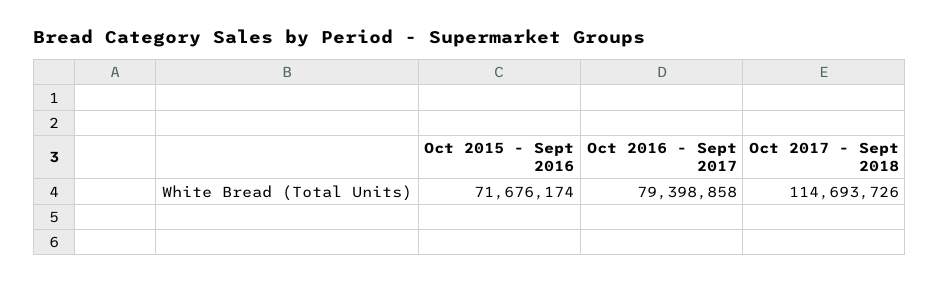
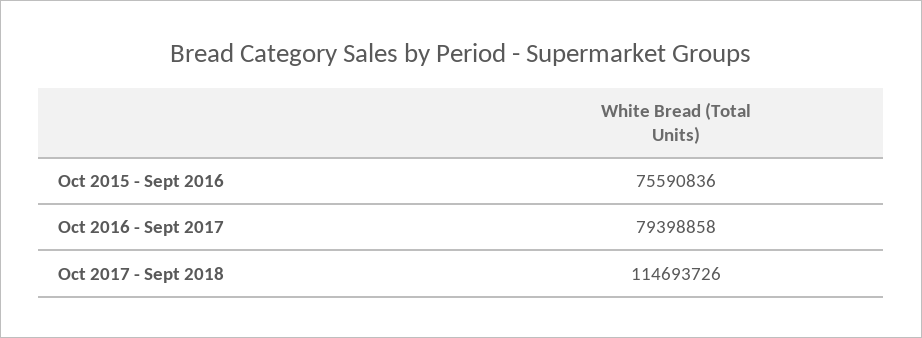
  {
-   "Oct 2015 - Sept 2016": 71676174,
+   "Oct 2015 - Sept 2016": 75590836,
    "Oct 2016 - Sept 2017": 79398858,
    "Oct 2017 - Sept 2018": 114693726
  }

